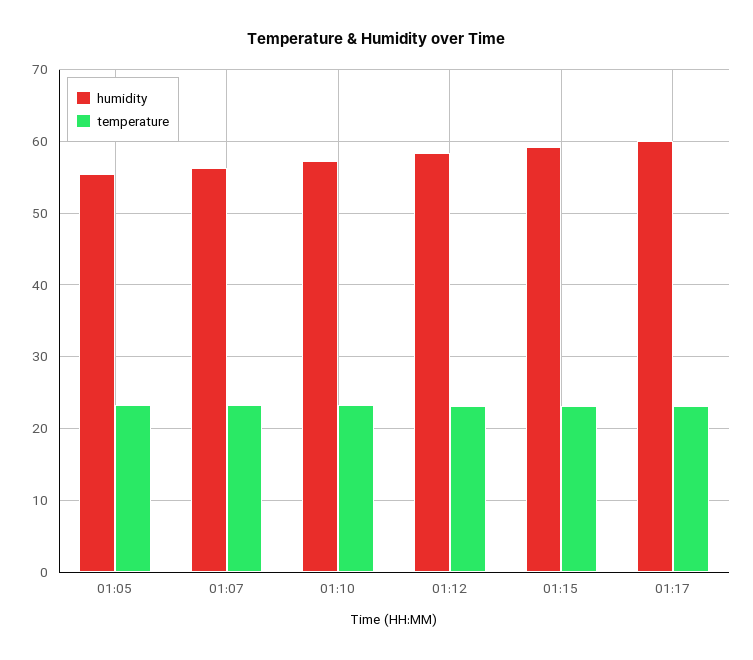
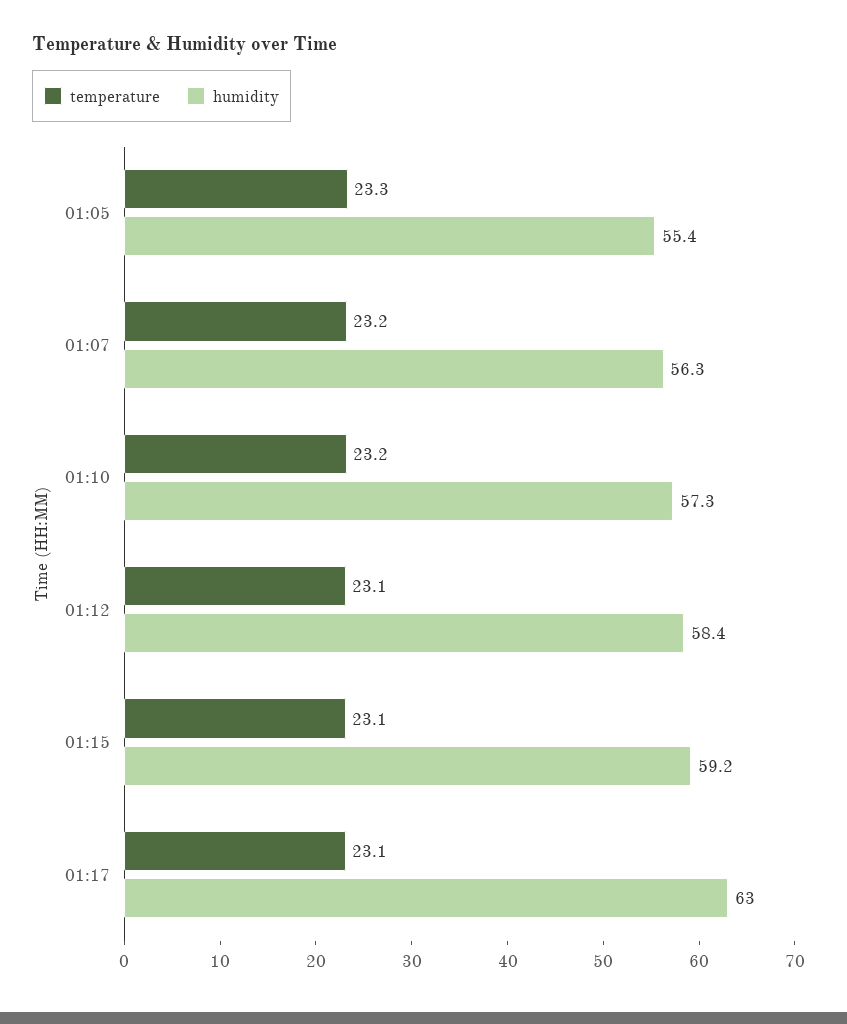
  {
    "humidity": {
      "01:05": 55.4,
      "01:07": 56.3,
      "01:10": 57.3,
      "01:12": 58.4,
      "01:15": 59.2,
-     "01:17": 60
+     "01:17": 63
    },
    "temperature": {
      "01:05": 23.3,
      "01:07": 23.2,
      "01:10": 23.2,
      "01:12": 23.1,
      "01:15": 23.1,
      "01:17": 23.1
    }
  }

